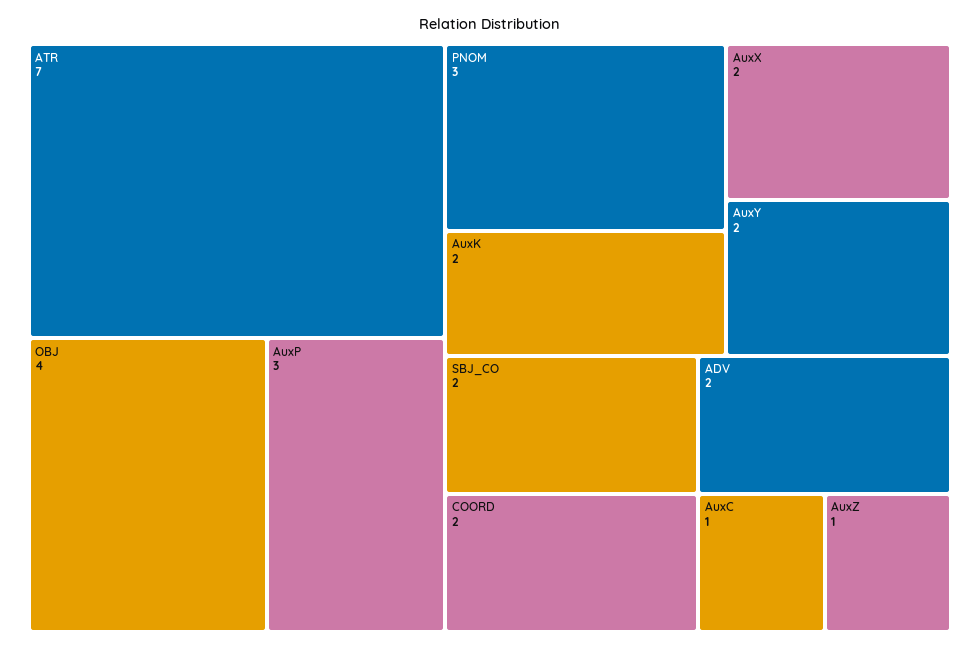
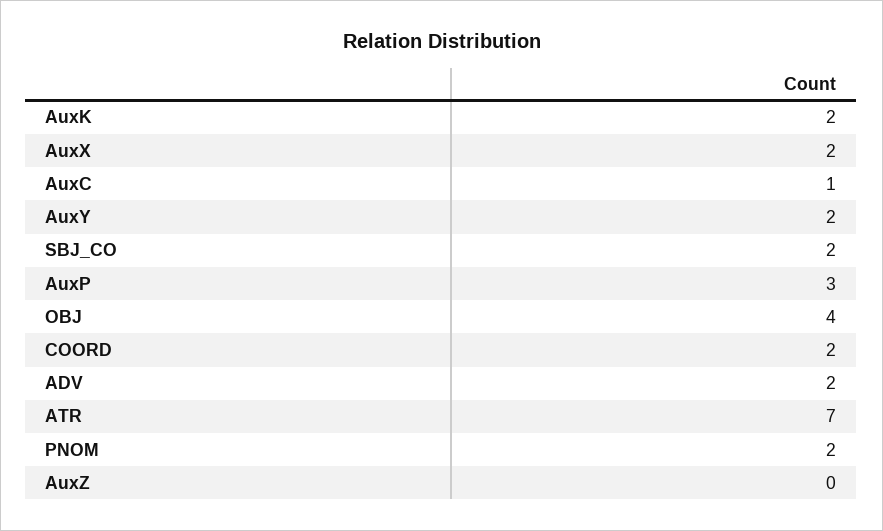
  {
    "ATR": 7,
    "OBJ": 4,
    "AuxP": 3,
-   "PNOM": 3,
+   "PNOM": 2,
    "AuxK": 2,
    "AuxX": 2,
    "AuxY": 2,
    "SBJ_CO": 2,
    "COORD": 2,
    "ADV": 2,
    "AuxC": 1,
-   "AuxZ": 1
+   "AuxZ": 0
  }

